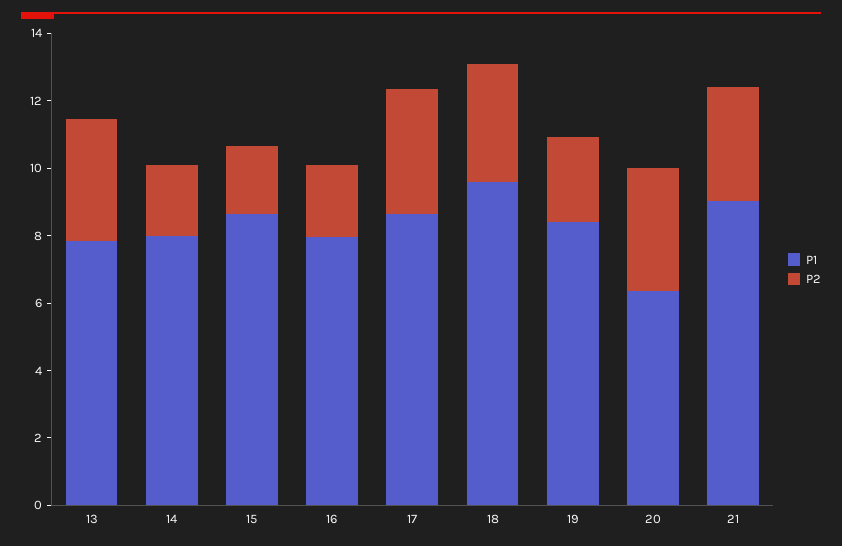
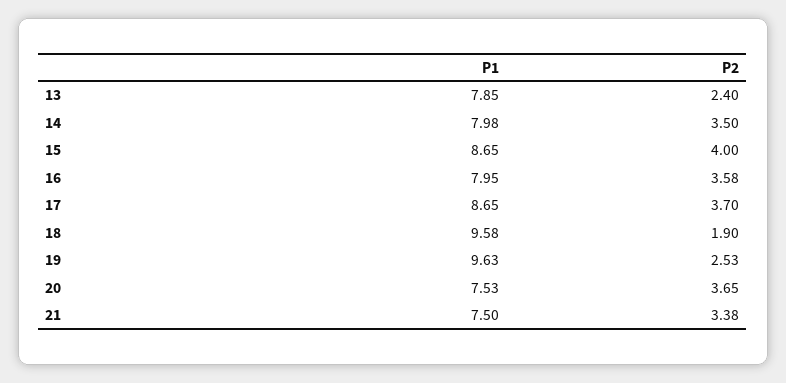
  {
    "P1": {
      "13": 7.85,
      "14": 7.98,
      "15": 8.65,
      "16": 7.95,
      "17": 8.65,
      "18": 9.58,
-     "19": 8.5,
+     "19": 9.63,
-     "20": 6.5,
+     "20": 7.53,
-     "21": 9
+     "21": 7.5
    },
    "P2": {
-     "13": 3.5,
+     "13": 2.4,
-     "14": 2,
+     "14": 3.5,
-     "15": 2,
+     "15": 4,
-     "16": 2,
+     "16": 3.58,
      "17": 3.7,
-     "18": 3.5,
+     "18": 1.9,
      "19": 2.53,
      "20": 3.65,
      "21": 3.38
    }
  }

